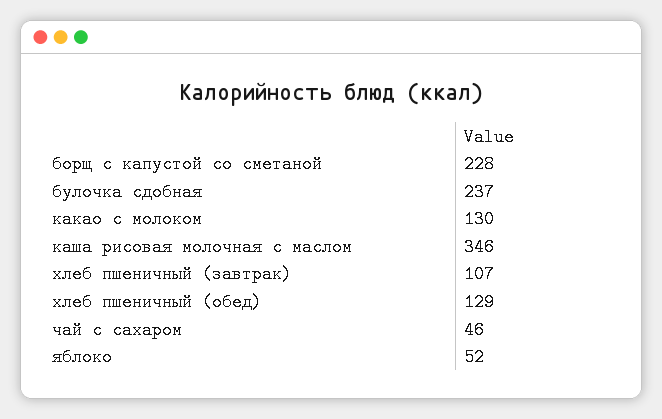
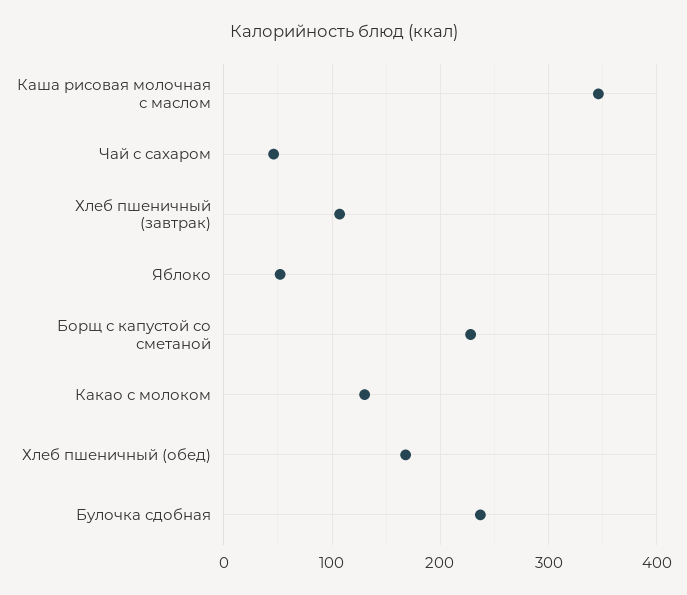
  {
    "борщ с капустой со сметаной": 228,
    "булочка сдобная": 237,
    "какао с молоком": 130,
    "каша рисовая молочная с маслом": 346,
    "хлеб пшеничный (завтрак)": 107,
-   "хлеб пшеничный (обед)": 129,
+   "хлеб пшеничный (обед)": 170,
    "чай с сахаром": 46,
    "яблоко": 52
  }

